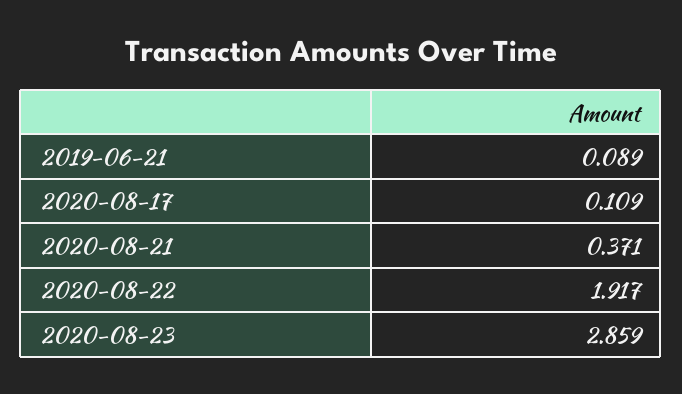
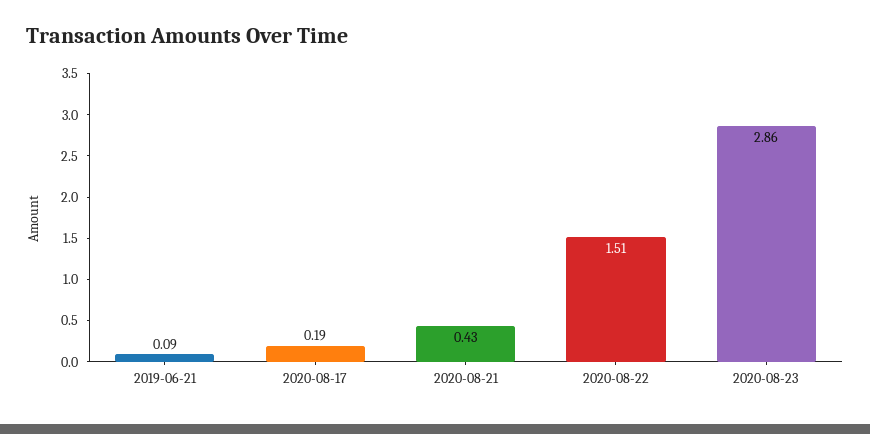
  {
    "2019-06-21": 0.089,
-   "2020-08-17": 0.109,
+   "2020-08-17": 0.19,
-   "2020-08-21": 0.371,
+   "2020-08-21": 0.43,
-   "2020-08-22": 1.917,
+   "2020-08-22": 1.51,
    "2020-08-23": 2.859
  }

